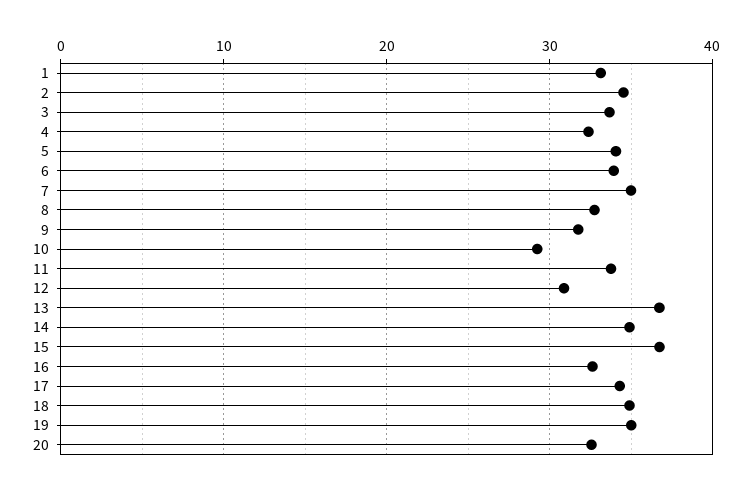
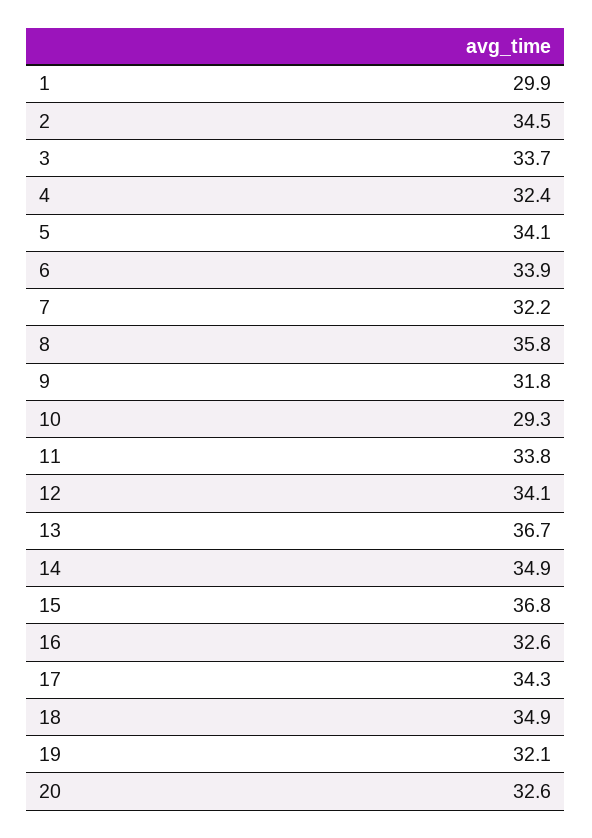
  {
-   "1": 33,
+   "1": 29.9,
    "2": 34.5,
    "3": 33.7,
    "4": 32.4,
    "5": 34.1,
    "6": 33.9,
-   "7": 35,
+   "7": 32.2,
-   "8": 33,
+   "8": 35.8,
    "9": 31.8,
    "10": 29.3,
    "11": 33.8,
-   "12": 31,
+   "12": 34.1,
    "13": 36.7,
    "14": 34.9,
    "15": 36.8,
    "16": 32.6,
    "17": 34.3,
    "18": 34.9,
-   "19": 35,
+   "19": 32.1,
    "20": 32.6
  }

